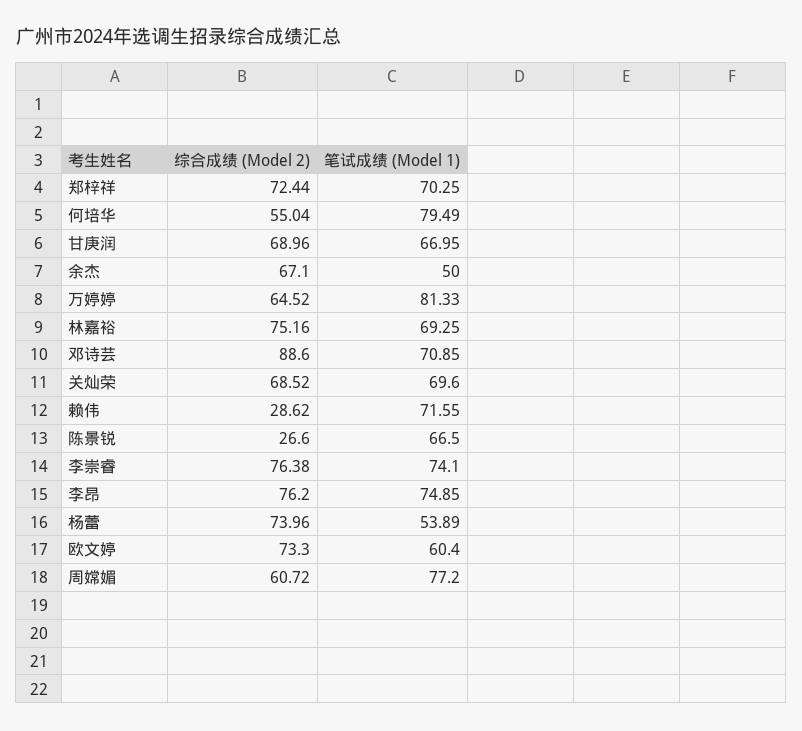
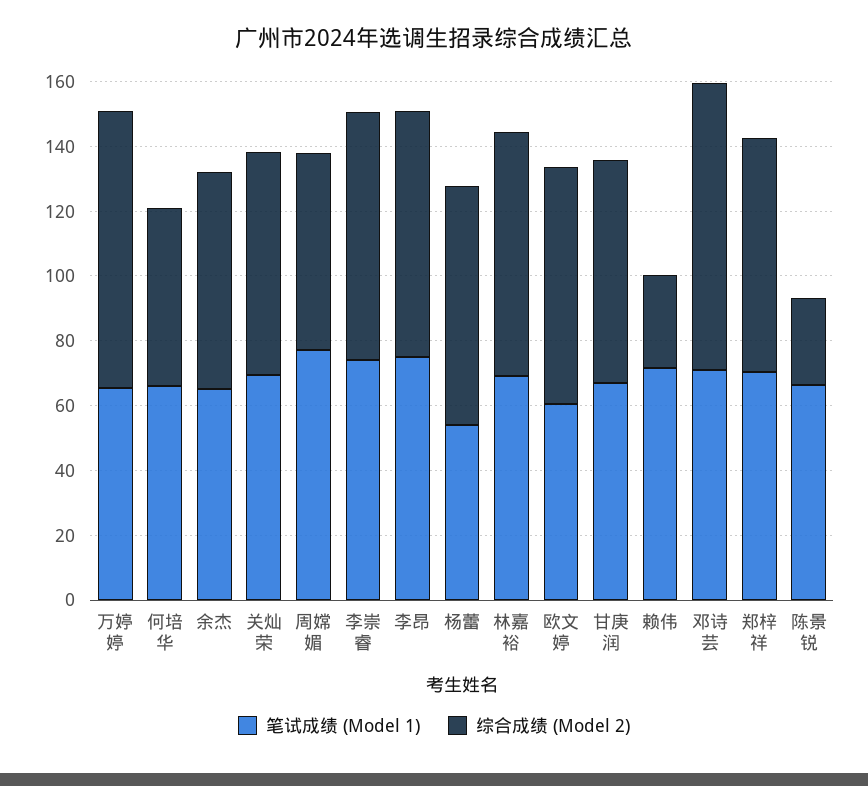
  {
    "综合成绩 (Model 2)": {
      "郑梓祥": 72.44,
      "何培华": 55.04,
      "甘庚润": 68.96,
      "余杰": 67.1,
-     "万婷婷": 64.52,
+     "万婷婷": 85,
      "林嘉裕": 75.16,
      "邓诗芸": 88.6,
      "关灿荣": 68.52,
      "赖伟": 28.62,
      "陈景锐": 26.6,
      "李崇睿": 76.38,
      "李昂": 76.2,
      "杨蕾": 73.96,
      "欧文婷": 73.3,
      "周嫦媚": 60.72
    },
    "笔试成绩 (Model 1)": {
      "郑梓祥": 70.25,
-     "何培华": 79.49,
+     "何培华": 65,
      "甘庚润": 66.95,
-     "余杰": 50,
+     "余杰": 65,
-     "万婷婷": 81.33,
+     "万婷婷": 65,
      "林嘉裕": 69.25,
      "邓诗芸": 70.85,
      "关灿荣": 69.6,
      "赖伟": 71.55,
      "陈景锐": 66.5,
      "李崇睿": 74.1,
      "李昂": 74.85,
      "杨蕾": 53.89,
      "欧文婷": 60.4,
      "周嫦媚": 77.2
    }
  }

